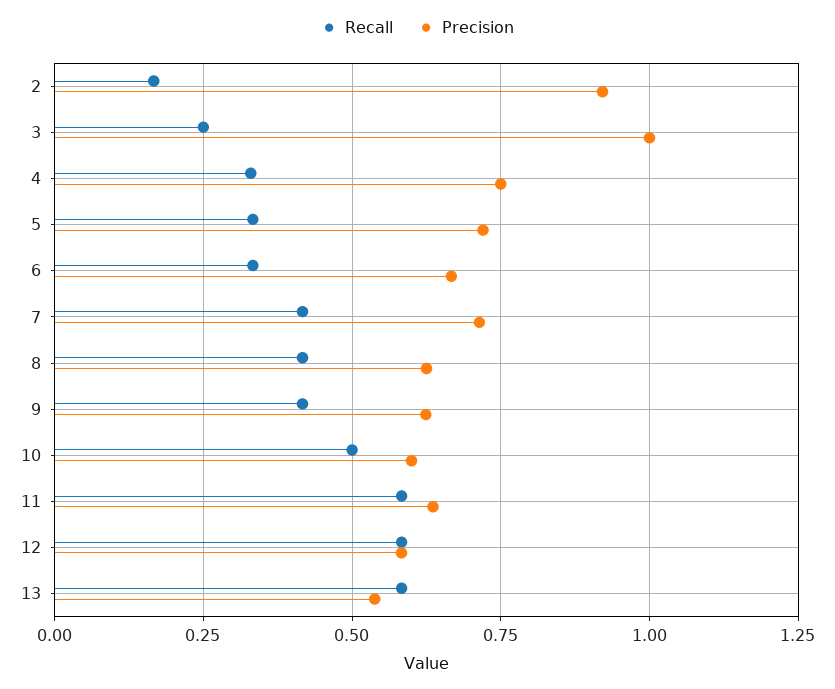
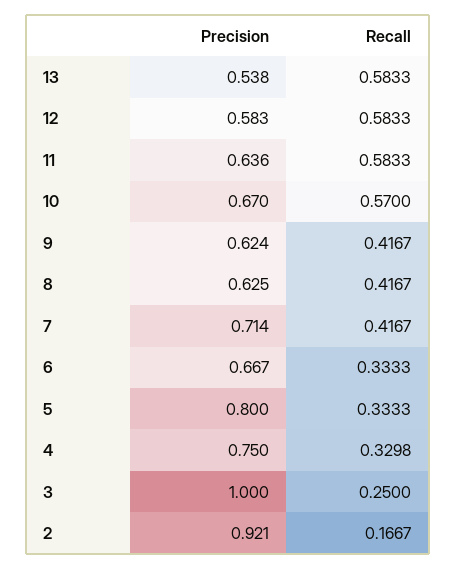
  {
    "Recall": {
      "2": 0.1667,
      "3": 0.25,
      "4": 0.3298,
      "5": 0.3333,
      "6": 0.3333,
      "7": 0.4167,
      "8": 0.4167,
      "9": 0.4167,
-     "10": 0.5,
+     "10": 0.57,
      "11": 0.5833,
      "12": 0.5833,
      "13": 0.5833
    },
    "Precision": {
      "2": 0.921,
      "3": 1,
      "4": 0.75,
-     "5": 0.725,
+     "5": 0.8,
      "6": 0.667,
      "7": 0.714,
      "8": 0.625,
      "9": 0.624,
-     "10": 0.6,
+     "10": 0.67,
      "11": 0.636,
      "12": 0.583,
      "13": 0.538
    }
  }

